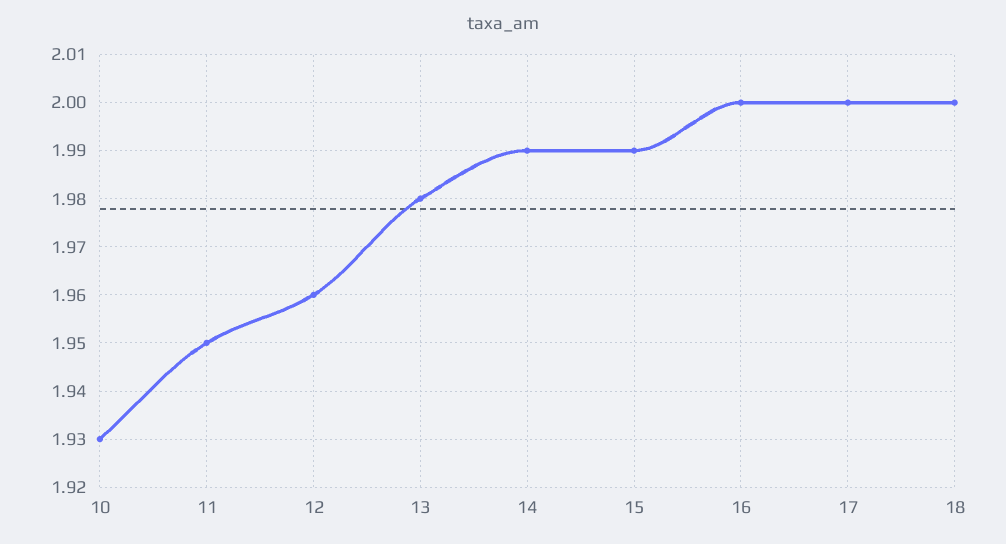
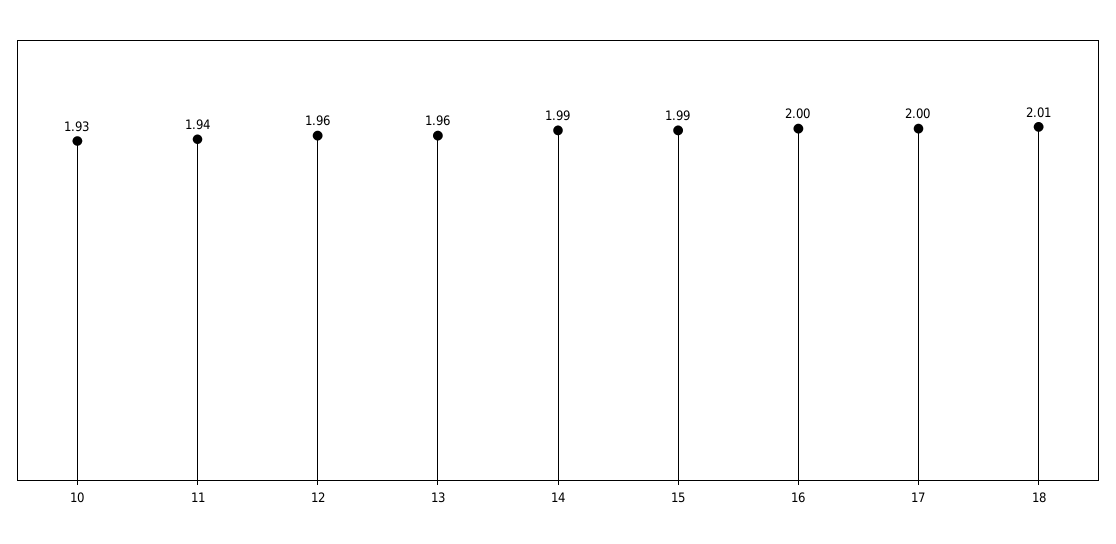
  {
    "10": 1.93,
-   "11": 1.95,
+   "11": 1.94,
    "12": 1.96,
-   "13": 1.98,
+   "13": 1.96,
    "14": 1.99,
    "15": 1.99,
    "16": 2,
    "17": 2,
-   "18": 2
+   "18": 2.01
  }

